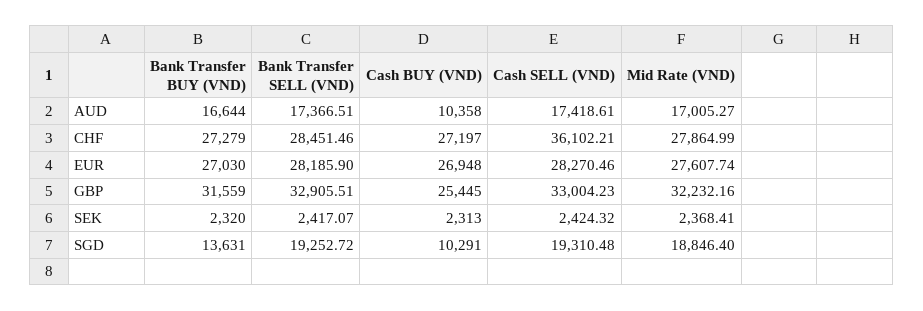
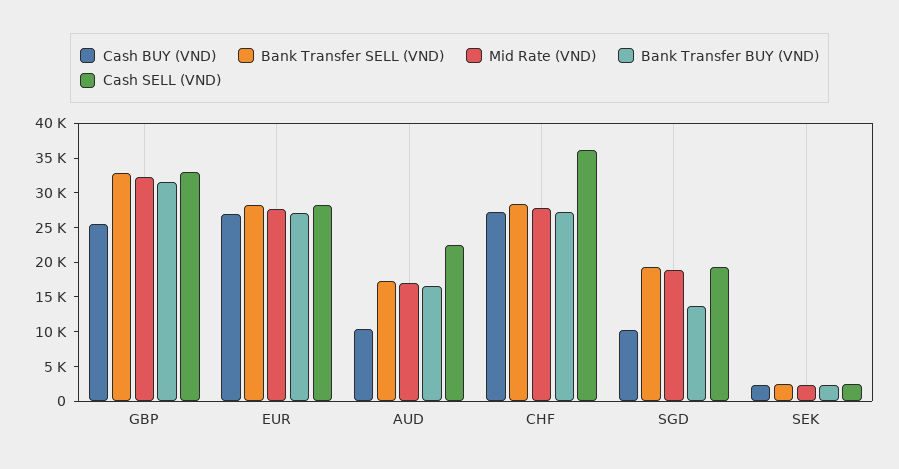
  {
    "Bank Transfer BUY (VND)": {
      "AUD": 16644,
      "CHF": 27279,
      "EUR": 27030,
      "GBP": 31559,
      "SEK": 2320,
      "SGD": 13631
    },
    "Bank Transfer SELL (VND)": {
      "AUD": 17366.51,
      "CHF": 28451.46,
      "EUR": 28185.9,
      "GBP": 32905.51,
      "SEK": 2417.07,
      "SGD": 19252.72
    },
    "Cash BUY (VND)": {
      "AUD": 10358,
      "CHF": 27197,
      "EUR": 26948,
      "GBP": 25445,
      "SEK": 2313,
      "SGD": 10291
    },
    "Cash SELL (VND)": {
-     "AUD": 17418.61,
+     "AUD": 22500,
      "CHF": 36102.21,
      "EUR": 28270.46,
      "GBP": 33004.23,
      "SEK": 2424.32,
      "SGD": 19310.48
    },
    "Mid Rate (VND)": {
      "AUD": 17005.27,
      "CHF": 27864.99,
      "EUR": 27607.74,
      "GBP": 32232.16,
      "SEK": 2368.41,
      "SGD": 18846.4
    }
  }

